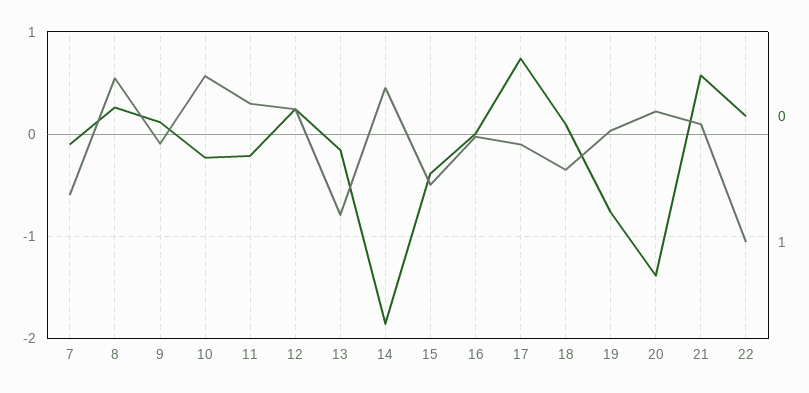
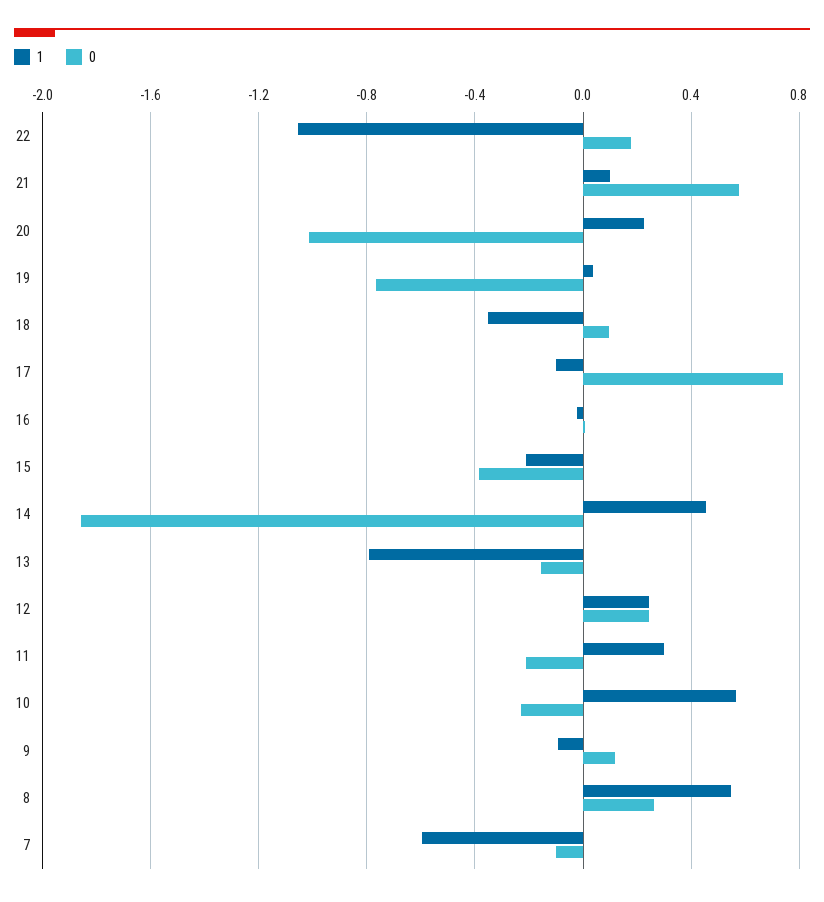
  {
    "0": {
      "7": -0.1,
      "8": 0.25,
      "9": 0.1,
      "10": -0.25,
      "11": -0.2,
      "12": 0.25,
      "13": -0.15,
      "14": -1.85,
      "15": -0.4,
      "16": 0,
      "17": 0.75,
      "18": 0.1,
      "19": -0.75,
-     "20": -1.4,
+     "20": -1,
      "21": 0.6,
      "22": 0.2
    },
    "1": {
      "7": -0.6,
      "8": 0.55,
      "9": -0.1,
      "10": 0.55,
      "11": 0.3,
      "12": 0.25,
      "13": -0.8,
      "14": 0.45,
-     "15": -0.5,
+     "15": -0.2,
      "16": 0,
      "17": -0.1,
      "18": -0.35,
      "19": 0.05,
      "20": 0.2,
      "21": 0.1,
      "22": -1.05
    }
  }

